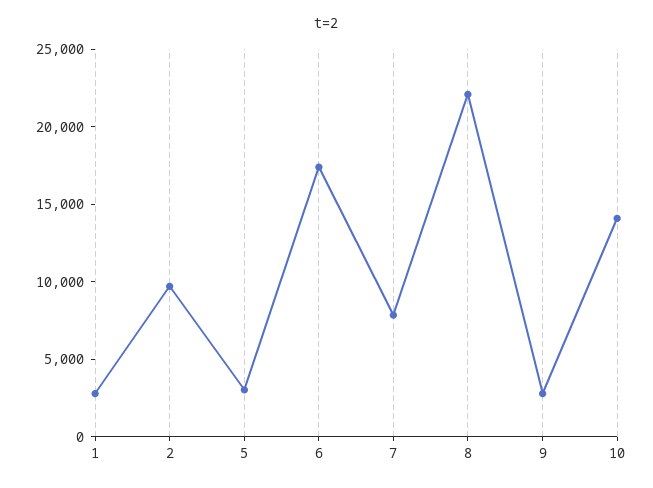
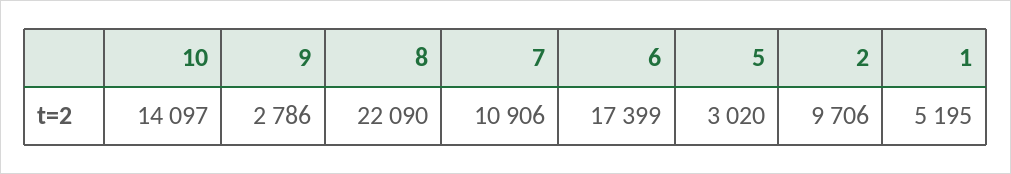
  {
-   "1": 3000,
+   "1": 5195,
    "2": 9706,
    "5": 3020,
    "6": 17399,
-   "7": 8000,
+   "7": 10906,
    "8": 22090,
    "9": 2786,
    "10": 14097
  }

